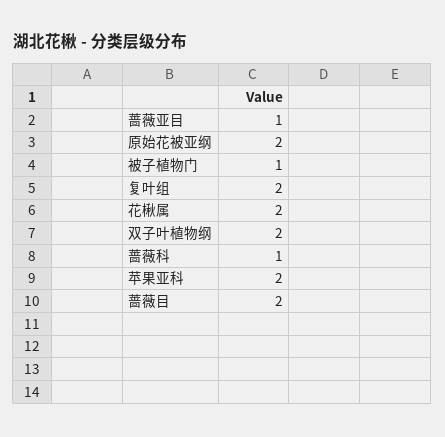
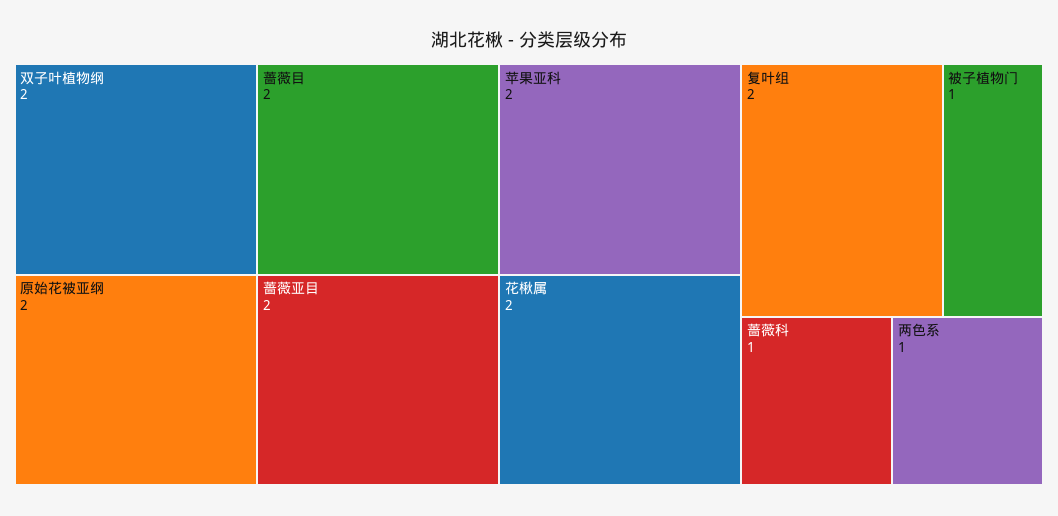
  {
-   "蔷薇亚目": 1,
+   "蔷薇亚目": 2,
    "原始花被亚纲": 2,
    "被子植物门": 1,
    "复叶组": 2,
    "花楸属": 2,
    "双子叶植物纲": 2,
    "蔷薇科": 1,
    "苹果亚科": 2,
-   "蔷薇目": 2
+   "蔷薇目": 2,
+   "两色系": 1
  }

